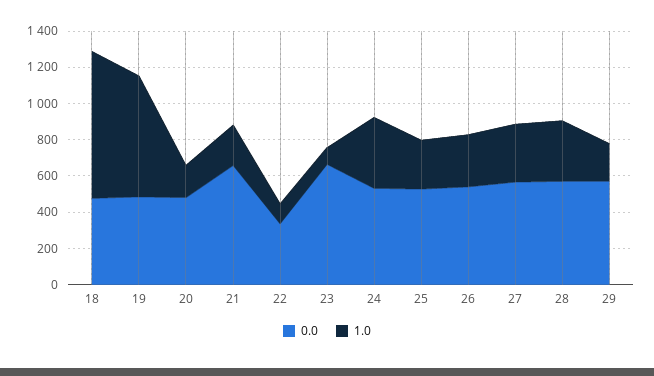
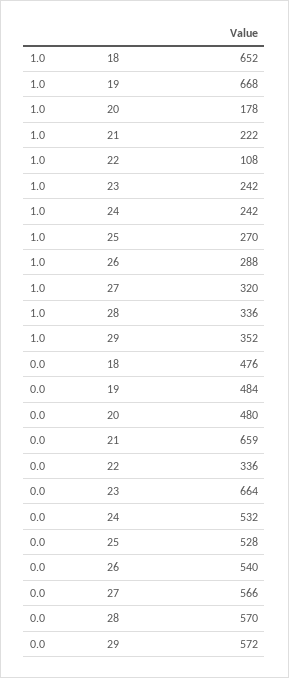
  {
    "0.0": {
      "18": 476,
      "19": 484,
      "20": 480,
      "21": 659,
      "22": 336,
      "23": 664,
      "24": 532,
      "25": 528,
      "26": 540,
      "27": 566,
      "28": 570,
      "29": 572
    },
    "1.0": {
-     "18": 800,
+     "18": 652,
      "19": 668,
      "20": 178,
      "21": 222,
      "22": 108,
-     "23": 100,
+     "23": 242,
-     "24": 400,
+     "24": 242,
      "25": 270,
      "26": 288,
      "27": 320,
      "28": 336,
-     "29": 200
+     "29": 352
    }
  }

